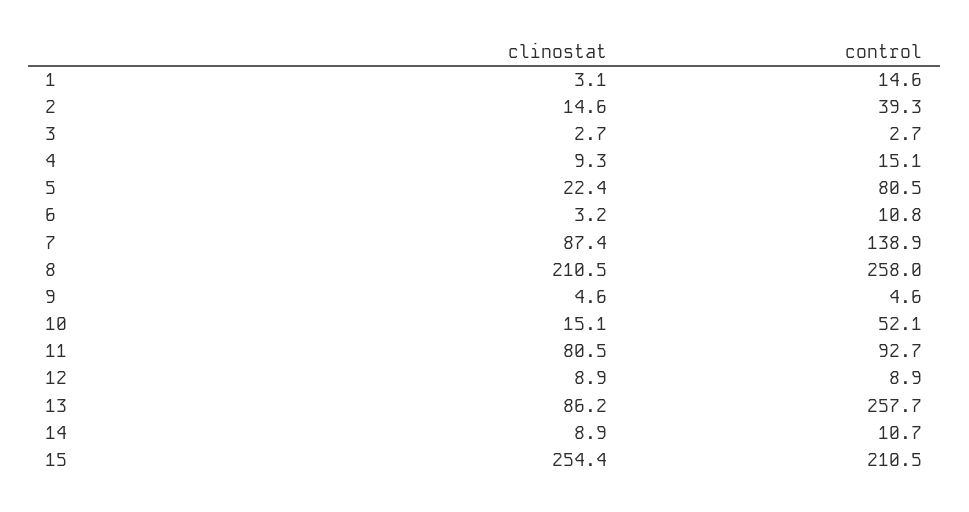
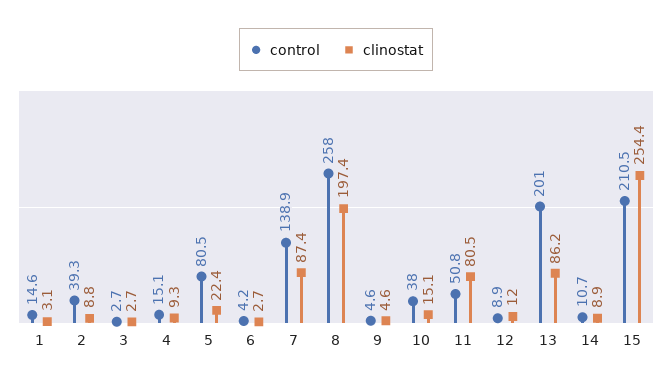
  {
    "clinostat": {
      "1": 3.1,
-     "2": 14.6,
+     "2": 8.8,
      "3": 2.7,
      "4": 9.3,
      "5": 22.4,
-     "6": 3.2,
+     "6": 2.7,
      "7": 87.4,
-     "8": 210.5,
+     "8": 197.4,
      "9": 4.6,
      "10": 15.1,
      "11": 80.5,
-     "12": 8.9,
+     "12": 12,
      "13": 86.2,
      "14": 8.9,
      "15": 254.4
    },
    "control": {
      "1": 14.6,
      "2": 39.3,
      "3": 2.7,
      "4": 15.1,
      "5": 80.5,
-     "6": 10.8,
+     "6": 4.2,
      "7": 138.9,
      "8": 258,
      "9": 4.6,
-     "10": 52.1,
+     "10": 38,
-     "11": 92.7,
+     "11": 50.8,
      "12": 8.9,
-     "13": 257.7,
+     "13": 201,
      "14": 10.7,
      "15": 210.5
    }
  }

